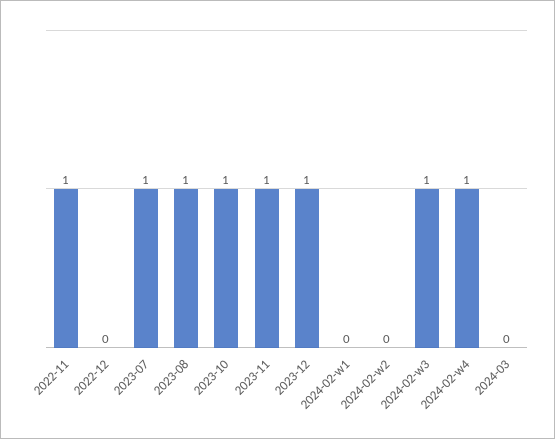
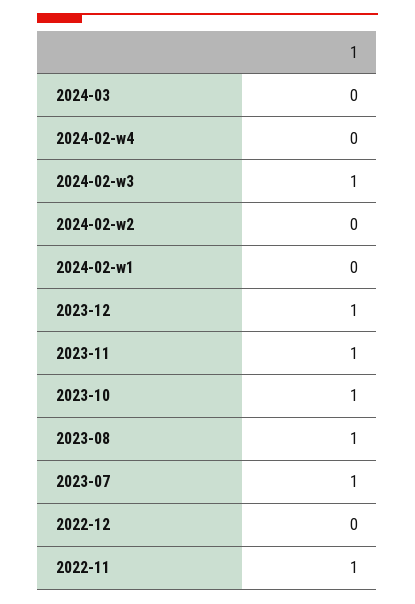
  {
    "2022-11": 1,
    "2022-12": 0,
    "2023-07": 1,
    "2023-08": 1,
    "2023-10": 1,
    "2023-11": 1,
    "2023-12": 1,
    "2024-02-w1": 0,
    "2024-02-w2": 0,
    "2024-02-w3": 1,
-   "2024-02-w4": 1,
+   "2024-02-w4": 0,
    "2024-03": 0
  }

